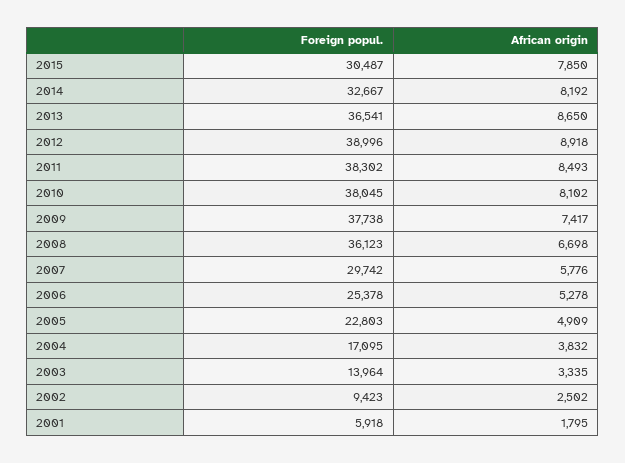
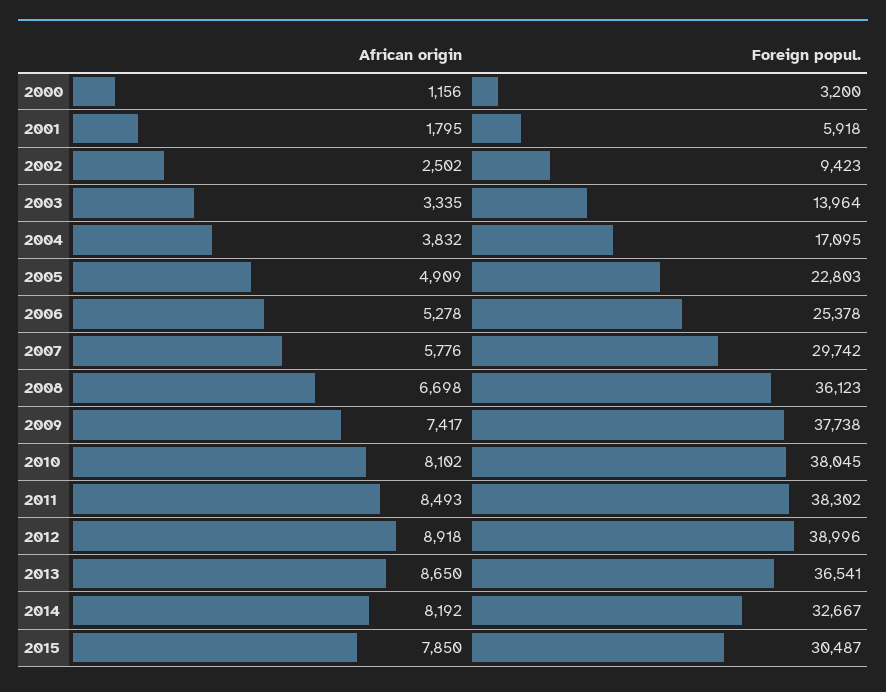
  {
    "Foreign popul.": {
      "2015": 30487,
      "2014": 32667,
      "2013": 36541,
      "2012": 38996,
      "2011": 38302,
      "2010": 38045,
      "2009": 37738,
      "2008": 36123,
      "2007": 29742,
      "2006": 25378,
      "2005": 22803,
      "2004": 17095,
      "2003": 13964,
      "2002": 9423,
-     "2001": 5918
+     "2001": 5918,
+     "2000": 3200
    },
    "African origin": {
      "2015": 7850,
      "2014": 8192,
      "2013": 8650,
      "2012": 8918,
      "2011": 8493,
      "2010": 8102,
      "2009": 7417,
      "2008": 6698,
      "2007": 5776,
      "2006": 5278,
      "2005": 4909,
      "2004": 3832,
      "2003": 3335,
      "2002": 2502,
-     "2001": 1795
+     "2001": 1795,
+     "2000": 1156
    }
  }

